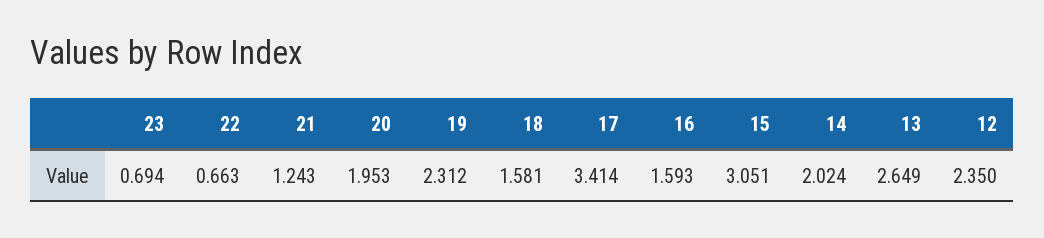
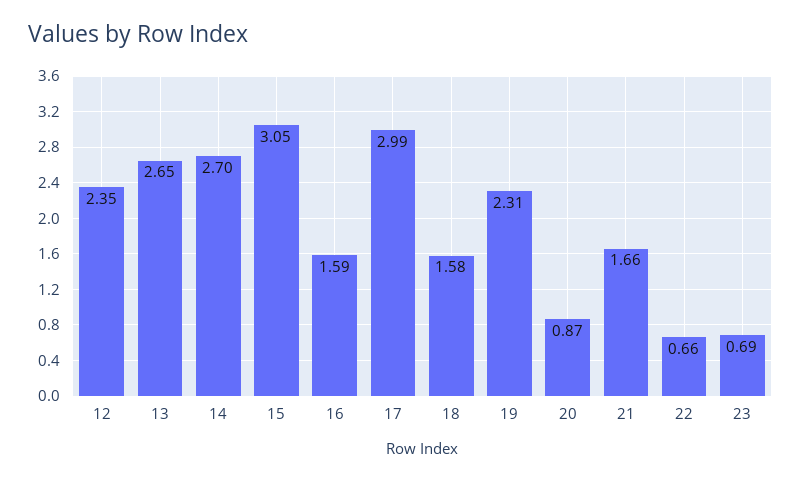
  {
    "23": 0.694,
    "22": 0.663,
-   "21": 1.243,
+   "21": 1.66,
-   "20": 1.953,
+   "20": 0.87,
    "19": 2.312,
    "18": 1.581,
-   "17": 3.414,
+   "17": 2.99,
    "16": 1.593,
    "15": 3.051,
-   "14": 2.024,
+   "14": 2.7,
    "13": 2.649,
    "12": 2.35
  }

